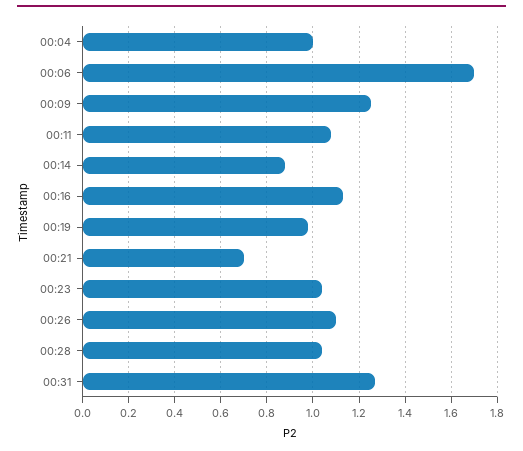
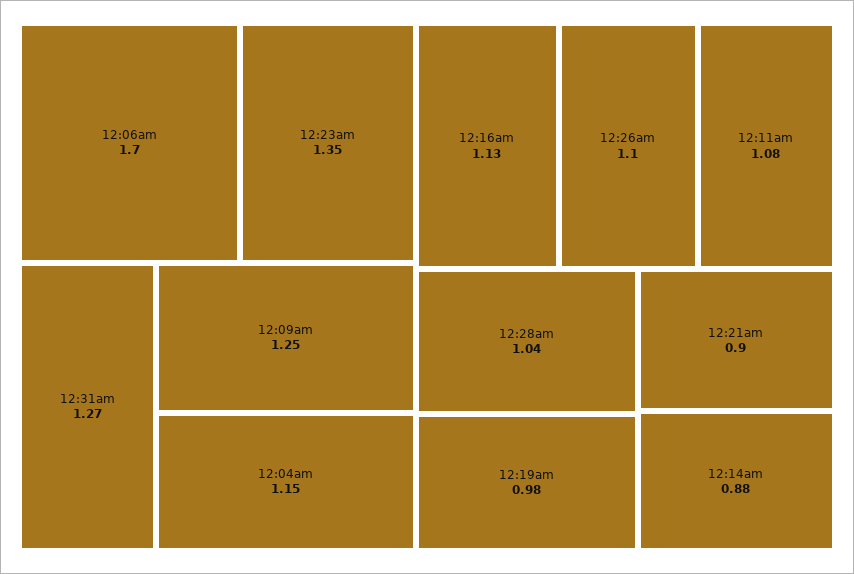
  {
-   "00:04": 1,
+   "00:04": 1.15,
    "00:06": 1.7,
    "00:09": 1.25,
    "00:11": 1.08,
    "00:14": 0.88,
    "00:16": 1.13,
    "00:19": 0.98,
-   "00:21": 0.7,
+   "00:21": 0.9,
-   "00:23": 1.05,
+   "00:23": 1.35,
    "00:26": 1.1,
    "00:28": 1.04,
    "00:31": 1.27
  }

